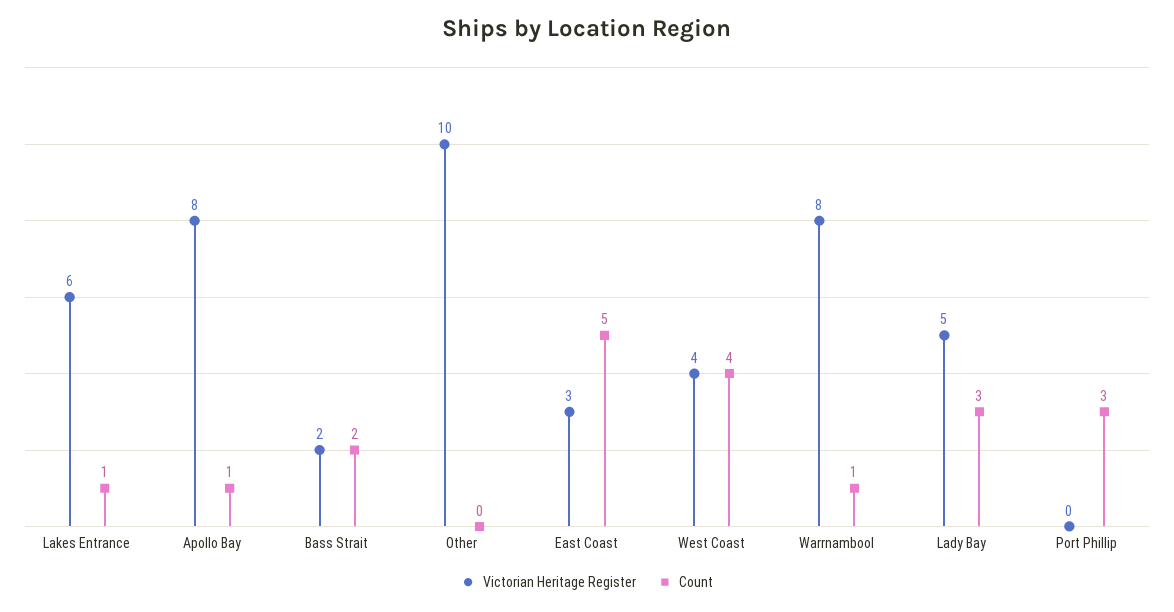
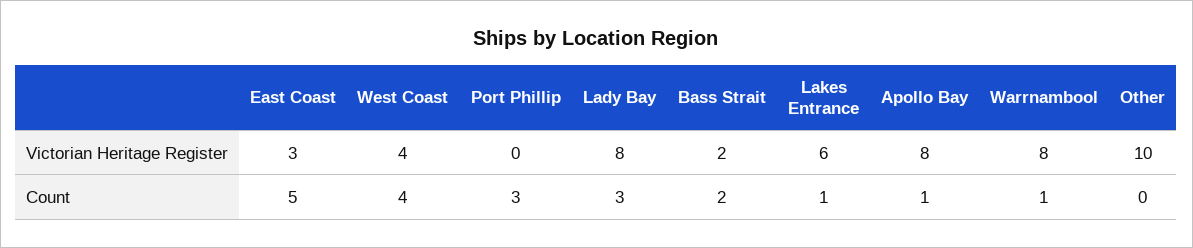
  {
    "Victorian Heritage Register": {
      "Lakes Entrance": 6,
      "Apollo Bay": 8,
      "Bass Strait": 2,
      "Other": 10,
      "East Coast": 3,
      "West Coast": 4,
      "Warrnambool": 8,
-     "Lady Bay": 5,
+     "Lady Bay": 8,
      "Port Phillip": 0
    },
    "Count": {
      "Lakes Entrance": 1,
      "Apollo Bay": 1,
      "Bass Strait": 2,
      "Other": 0,
      "East Coast": 5,
      "West Coast": 4,
      "Warrnambool": 1,
      "Lady Bay": 3,
      "Port Phillip": 3
    }
  }

